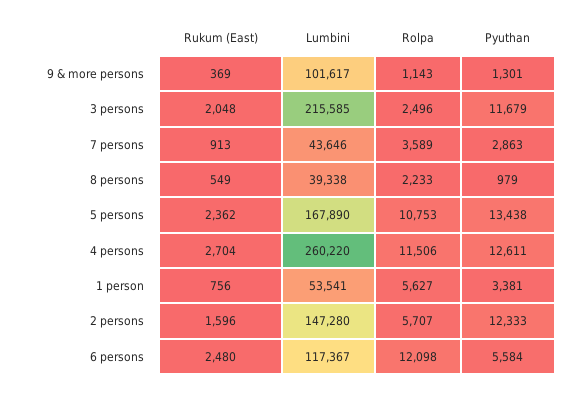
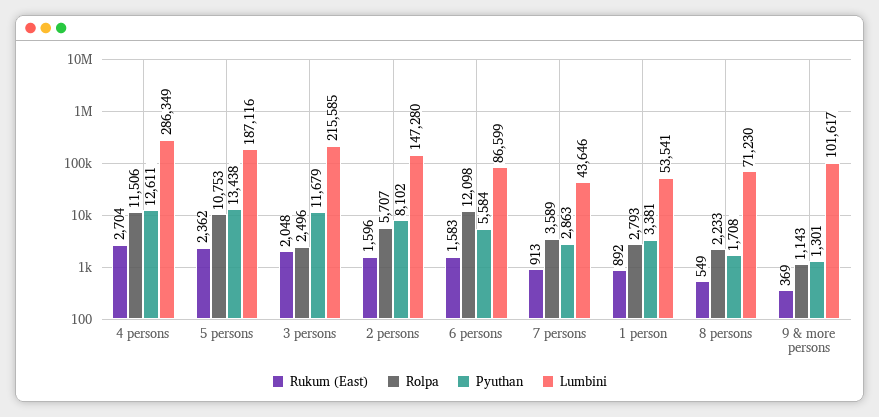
  {
    "Rukum (East)": {
      "9 & more persons": 369,
      "3 persons": 2048,
      "7 persons": 913,
      "8 persons": 549,
      "5 persons": 2362,
      "4 persons": 2704,
-     "1 person": 756,
+     "1 person": 892,
      "2 persons": 1596,
-     "6 persons": 2480
+     "6 persons": 1583
    },
    "Lumbini": {
      "9 & more persons": 101617,
      "3 persons": 215585,
      "7 persons": 43646,
-     "8 persons": 39338,
+     "8 persons": 71230,
-     "5 persons": 167890,
+     "5 persons": 187116,
-     "4 persons": 260220,
+     "4 persons": 286349,
      "1 person": 53541,
      "2 persons": 147280,
-     "6 persons": 117367
+     "6 persons": 86599
    },
    "Rolpa": {
      "9 & more persons": 1143,
      "3 persons": 2496,
      "7 persons": 3589,
      "8 persons": 2233,
      "5 persons": 10753,
      "4 persons": 11506,
-     "1 person": 5627,
+     "1 person": 2793,
      "2 persons": 5707,
      "6 persons": 12098
    },
    "Pyuthan": {
      "9 & more persons": 1301,
      "3 persons": 11679,
      "7 persons": 2863,
-     "8 persons": 979,
+     "8 persons": 1708,
      "5 persons": 13438,
      "4 persons": 12611,
      "1 person": 3381,
-     "2 persons": 12333,
+     "2 persons": 8102,
      "6 persons": 5584
    }
  }

